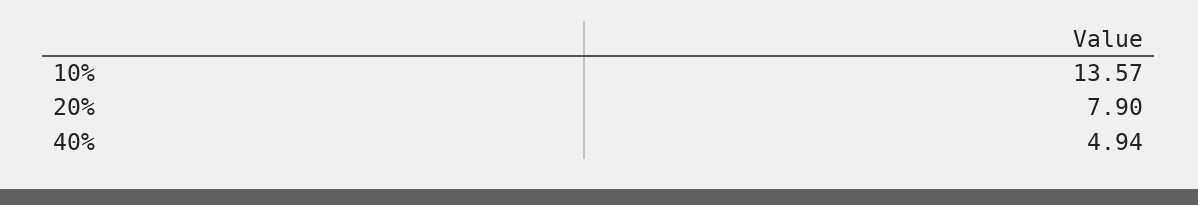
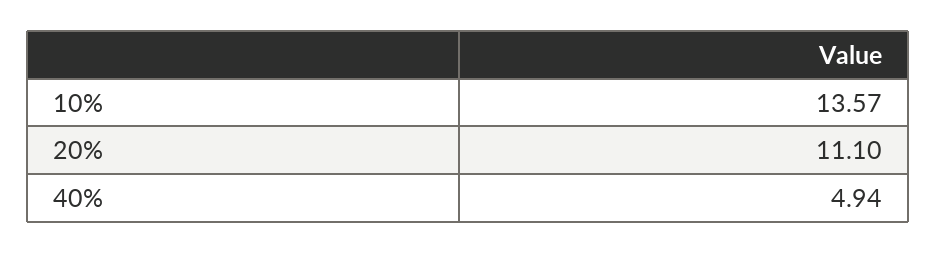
  {
    "10%": 13.57,
-   "20%": 7.9,
+   "20%": 11.1,
    "40%": 4.94
  }

